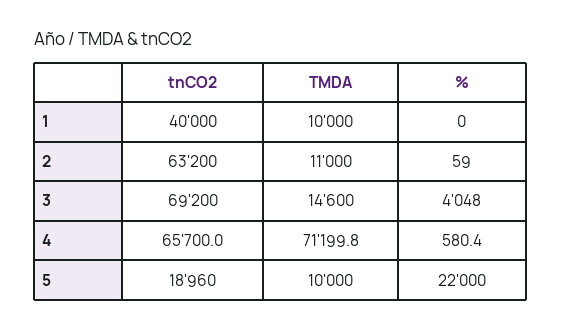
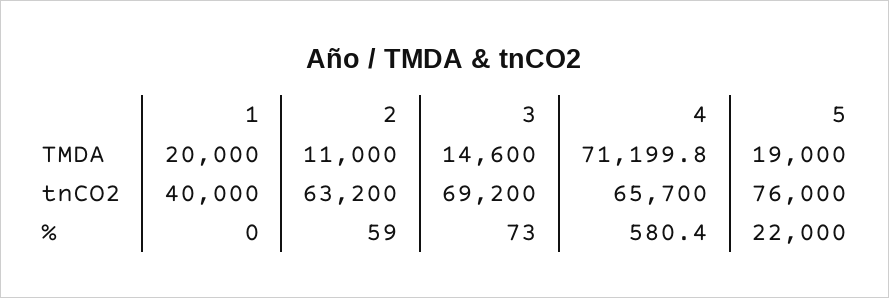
  {
    "tnCO2": {
      "1": 40000,
      "2": 63200,
      "3": 69200,
      "4": 65700,
-     "5": 18960
+     "5": 76000
    },
    "TMDA": {
-     "1": 10000,
+     "1": 20000,
      "2": 11000,
      "3": 14600,
      "4": 71199.8,
-     "5": 10000
+     "5": 19000
    },
    "%": {
      "1": 0,
      "2": 59,
-     "3": 4048,
+     "3": 73,
      "4": 580.4,
      "5": 22000
    }
  }

